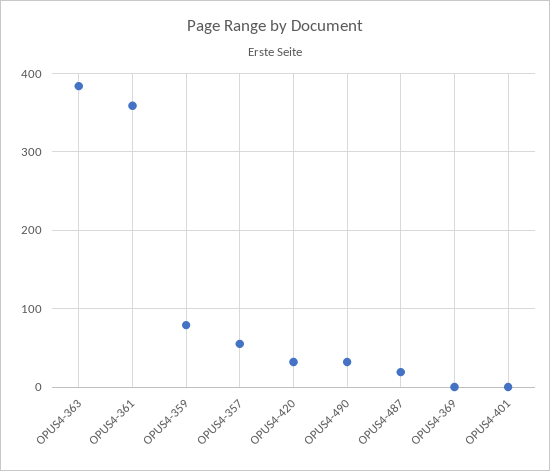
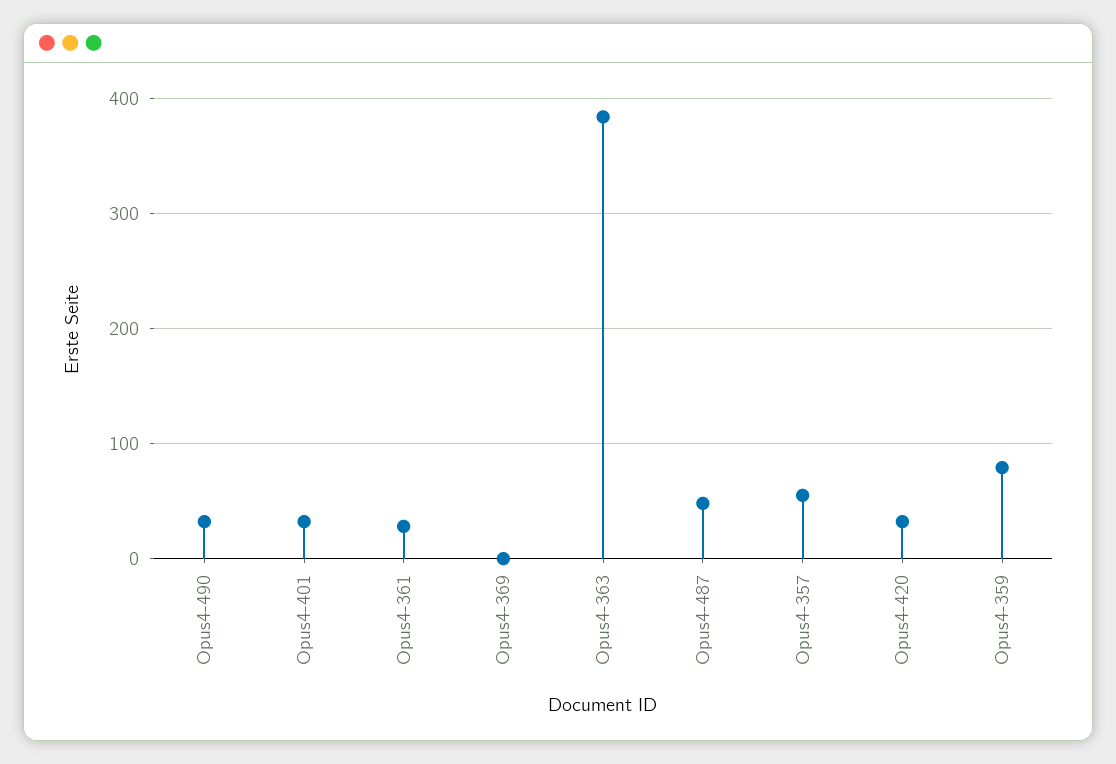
  {
    "OPUS4-363": 380,
-   "OPUS4-361": 360,
+   "OPUS4-361": 30,
    "OPUS4-359": 80,
    "OPUS4-357": 60,
    "OPUS4-420": 30,
    "OPUS4-490": 30,
-   "OPUS4-487": 20,
+   "OPUS4-487": 50,
    "OPUS4-369": 0,
-   "OPUS4-401": 0
+   "OPUS4-401": 30
  }

